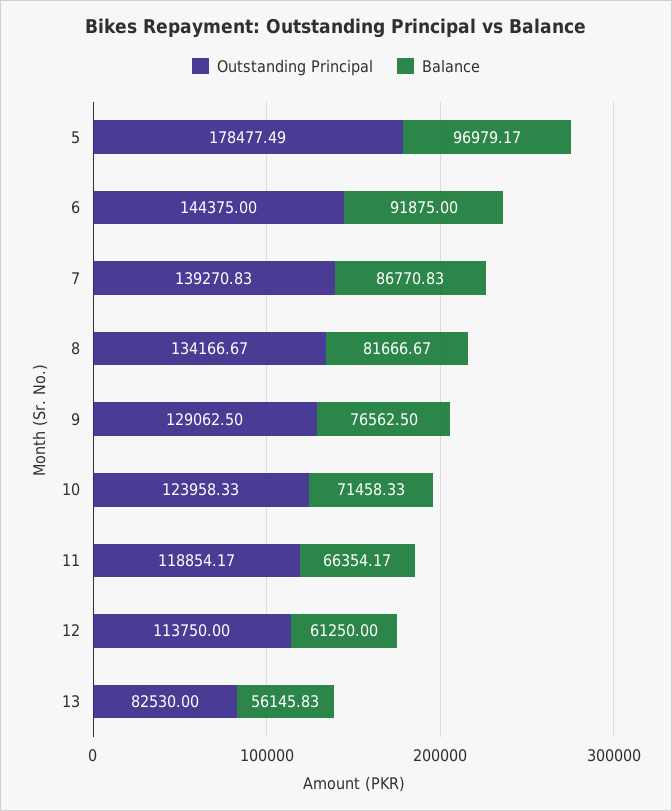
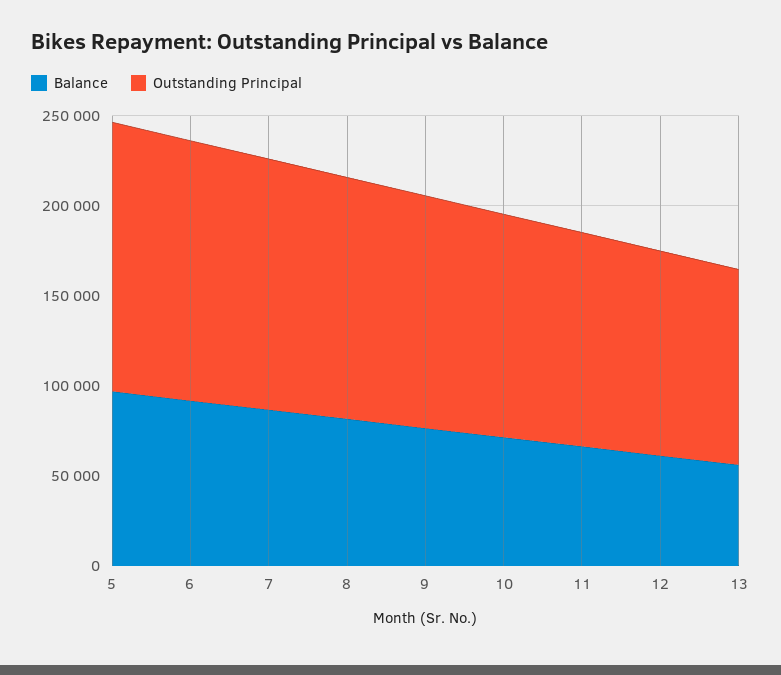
  {
    "Outstanding Principal": {
-     "5": 178477.49,
+     "5": 150000,
      "6": 144375,
      "7": 139270.83,
      "8": 134166.67,
      "9": 129062.5,
      "10": 123958.33,
      "11": 118854.17,
      "12": 113750,
-     "13": 82530
+     "13": 110000
    },
    "Balance": {
      "5": 96979.17,
      "6": 91875,
      "7": 86770.83,
      "8": 81666.67,
      "9": 76562.5,
      "10": 71458.33,
      "11": 66354.17,
      "12": 61250,
      "13": 56145.83
    }
  }

